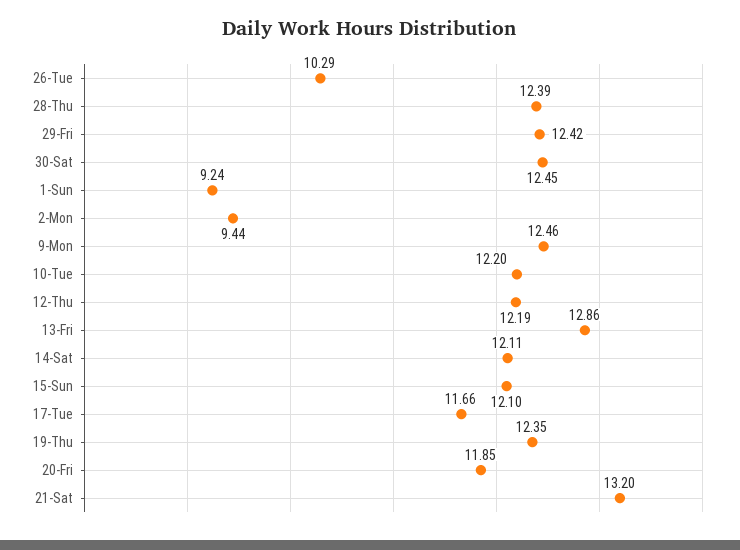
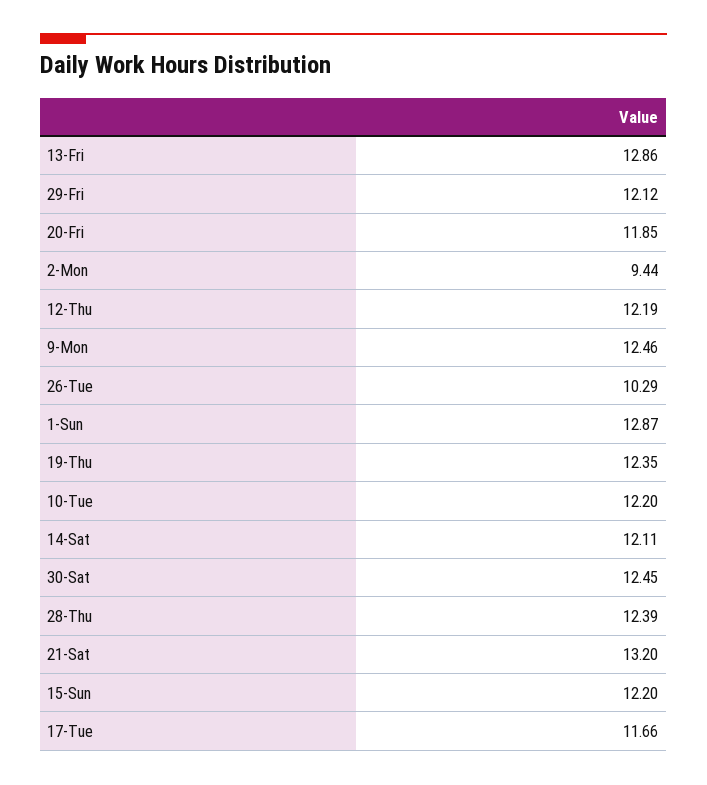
  {
    "26-Tue": 10.29,
    "28-Thu": 12.39,
-   "29-Fri": 12.42,
+   "29-Fri": 12.12,
    "30-Sat": 12.45,
-   "1-Sun": 9.24,
+   "1-Sun": 12.87,
    "2-Mon": 9.44,
    "9-Mon": 12.46,
    "10-Tue": 12.2,
    "12-Thu": 12.19,
    "13-Fri": 12.86,
    "14-Sat": 12.11,
-   "15-Sun": 12.1,
+   "15-Sun": 12.2,
    "17-Tue": 11.66,
    "19-Thu": 12.35,
    "20-Fri": 11.85,
    "21-Sat": 13.2
  }

